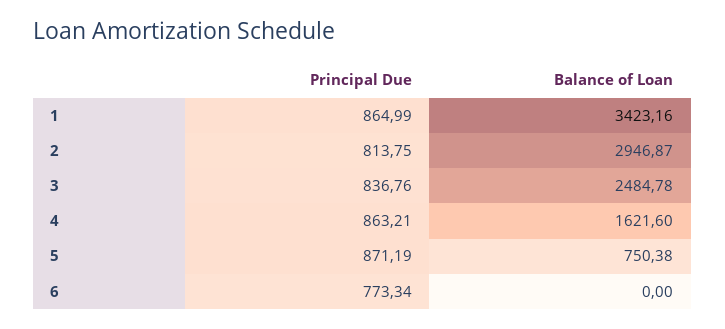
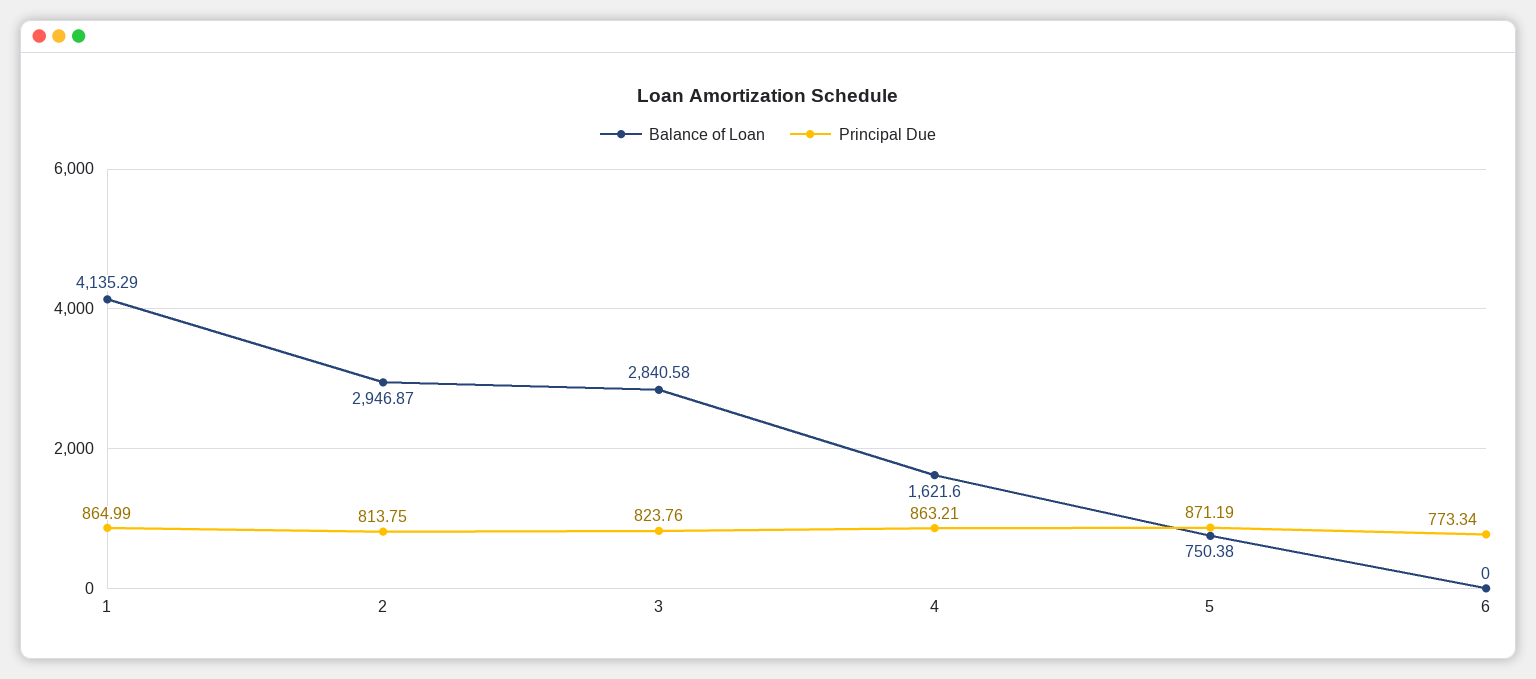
  {
    "Principal Due": {
      "1": 864.99,
      "2": 813.75,
-     "3": 836.76,
+     "3": 823.76,
      "4": 863.21,
      "5": 871.19,
      "6": 773.34
    },
    "Balance of Loan": {
-     "1": 3423.16,
+     "1": 4135.29,
      "2": 2946.87,
-     "3": 2484.78,
+     "3": 2840.58,
      "4": 1621.6,
      "5": 750.38,
      "6": 0
    }
  }

